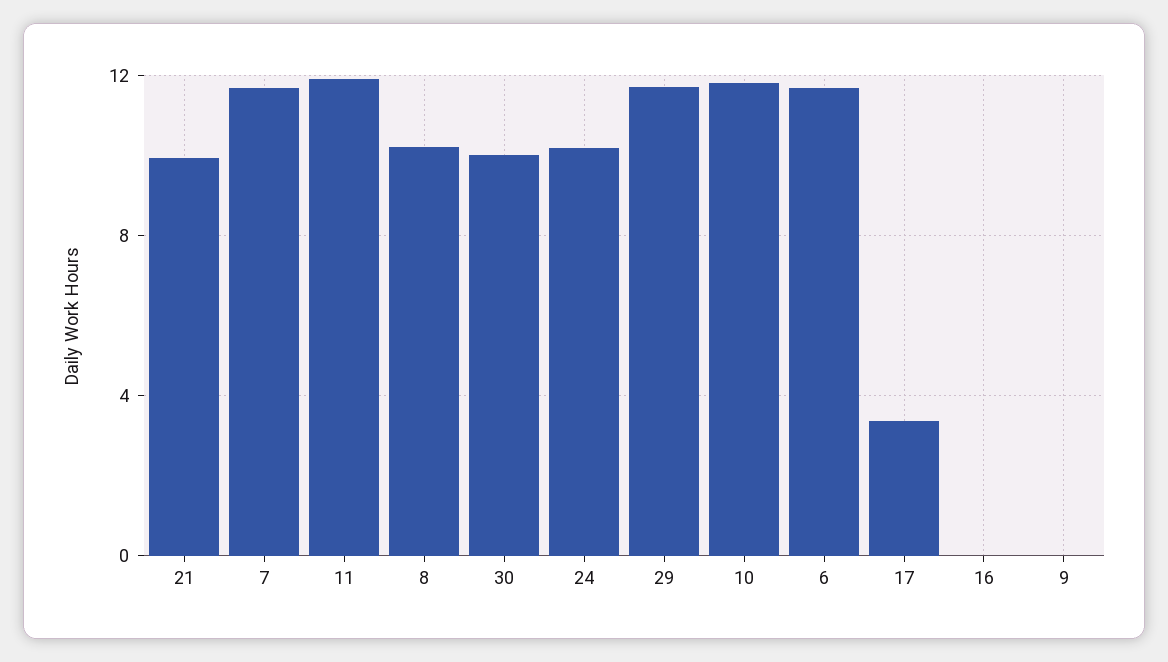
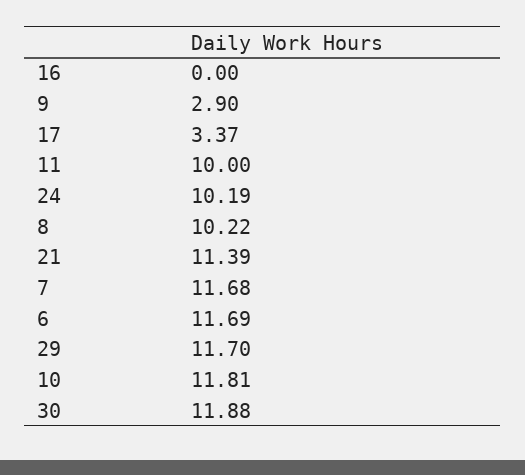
  {
-   "21": 10,
+   "21": 11.39,
    "7": 11.68,
-   "11": 12,
+   "11": 10,
    "8": 10.22,
-   "30": 10,
+   "30": 11.88,
    "24": 10.19,
    "29": 11.7,
    "10": 11.81,
    "6": 11.69,
    "17": 3.37,
    "16": 0,
-   "9": 0
+   "9": 2.9
  }

